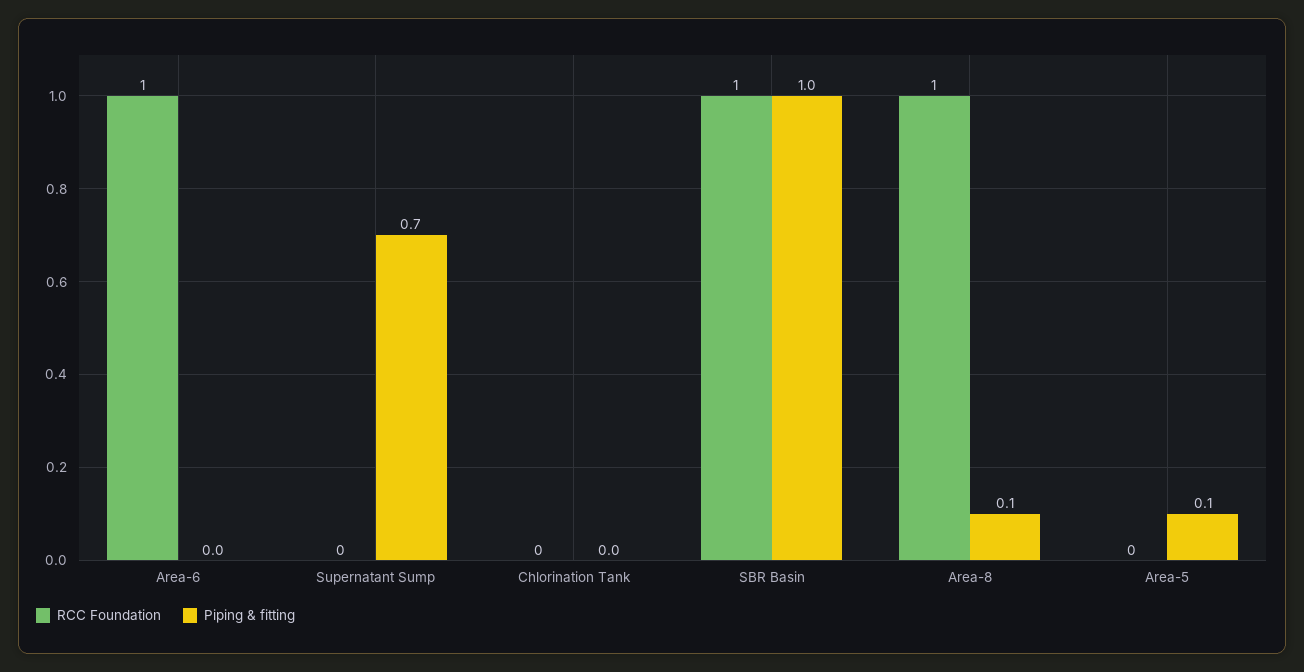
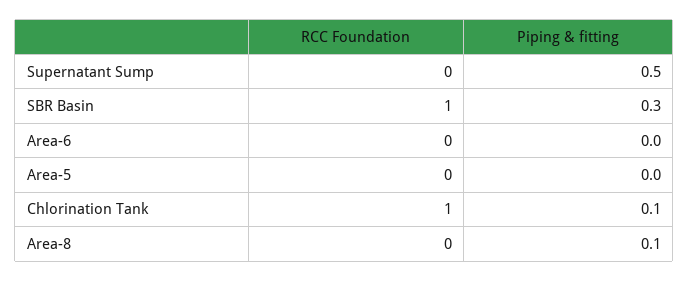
  {
    "RCC Foundation": {
-     "Area-6": 1,
+     "Area-6": 0,
      "Supernatant Sump": 0,
-     "Chlorination Tank": 0,
+     "Chlorination Tank": 1,
      "SBR Basin": 1,
-     "Area-8": 1,
+     "Area-8": 0,
      "Area-5": 0
    },
    "Piping & fitting": {
      "Area-6": 0,
-     "Supernatant Sump": 0.7,
+     "Supernatant Sump": 0.5,
-     "Chlorination Tank": 0,
+     "Chlorination Tank": 0.1,
-     "SBR Basin": 1,
+     "SBR Basin": 0.3,
      "Area-8": 0.1,
-     "Area-5": 0.1
+     "Area-5": 0
    }
  }

